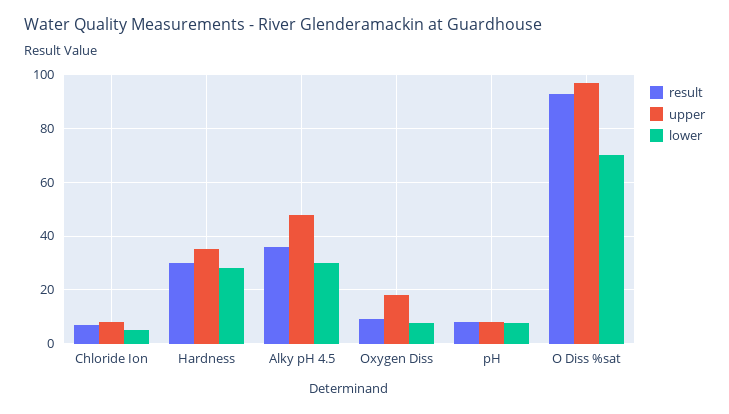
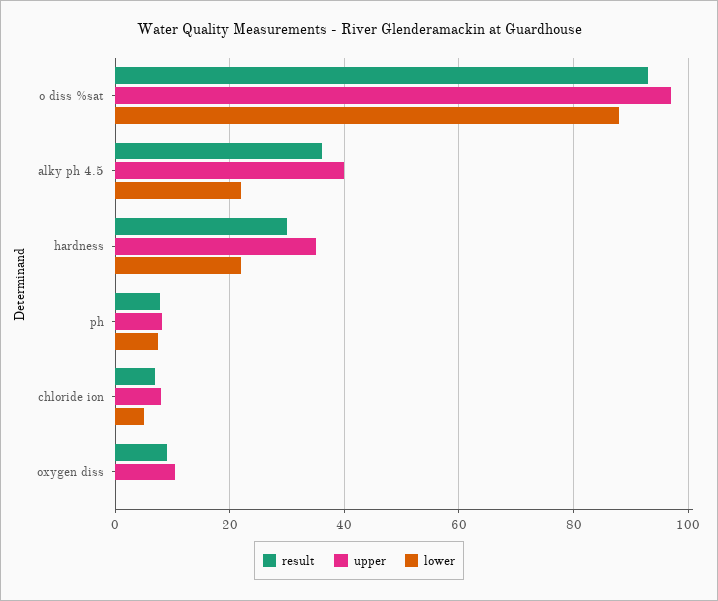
  {
    "result": {
      "Chloride Ion": 6,
      "Hardness": 30,
      "Alky pH 4.5": 36,
      "Oxygen Diss": 10,
      "pH": 8,
      "O Diss %sat": 94
    },
    "upper": {
      "Chloride Ion": 8,
      "Hardness": 36,
-     "Alky pH 4.5": 47.5,
+     "Alky pH 4.5": 40,
-     "Oxygen Diss": 17.5,
+     "Oxygen Diss": 10,
      "pH": 8,
      "O Diss %sat": 98
    },
    "lower": {
      "Chloride Ion": 6,
-     "Hardness": 27.5,
+     "Hardness": 22,
-     "Alky pH 4.5": 30,
+     "Alky pH 4.5": 22,
-     "Oxygen Diss": 7.5,
+     "Oxygen Diss": 0,
      "pH": 8,
-     "O Diss %sat": 70
+     "O Diss %sat": 88
    }
  }

